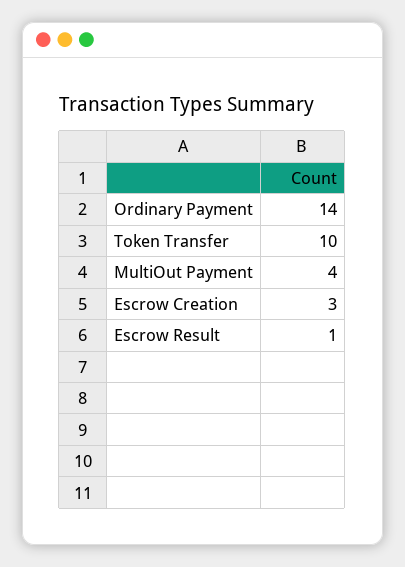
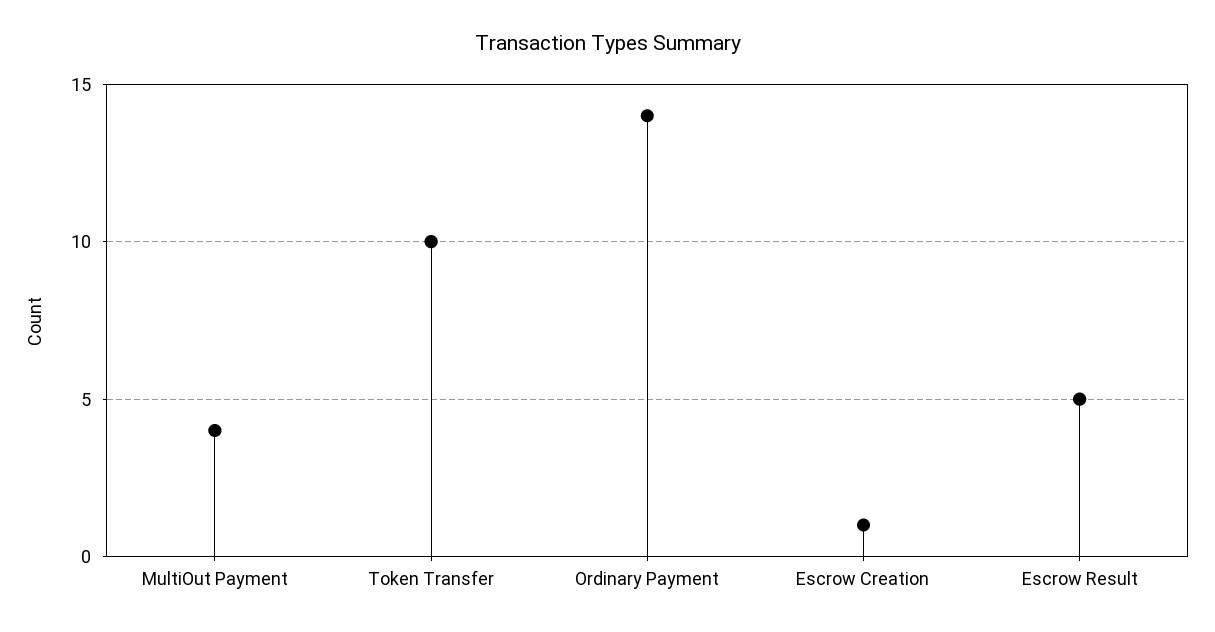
  {
    "Ordinary Payment": 14,
    "Token Transfer": 10,
    "MultiOut Payment": 4,
-   "Escrow Creation": 3,
+   "Escrow Creation": 1,
-   "Escrow Result": 1
+   "Escrow Result": 5
  }

